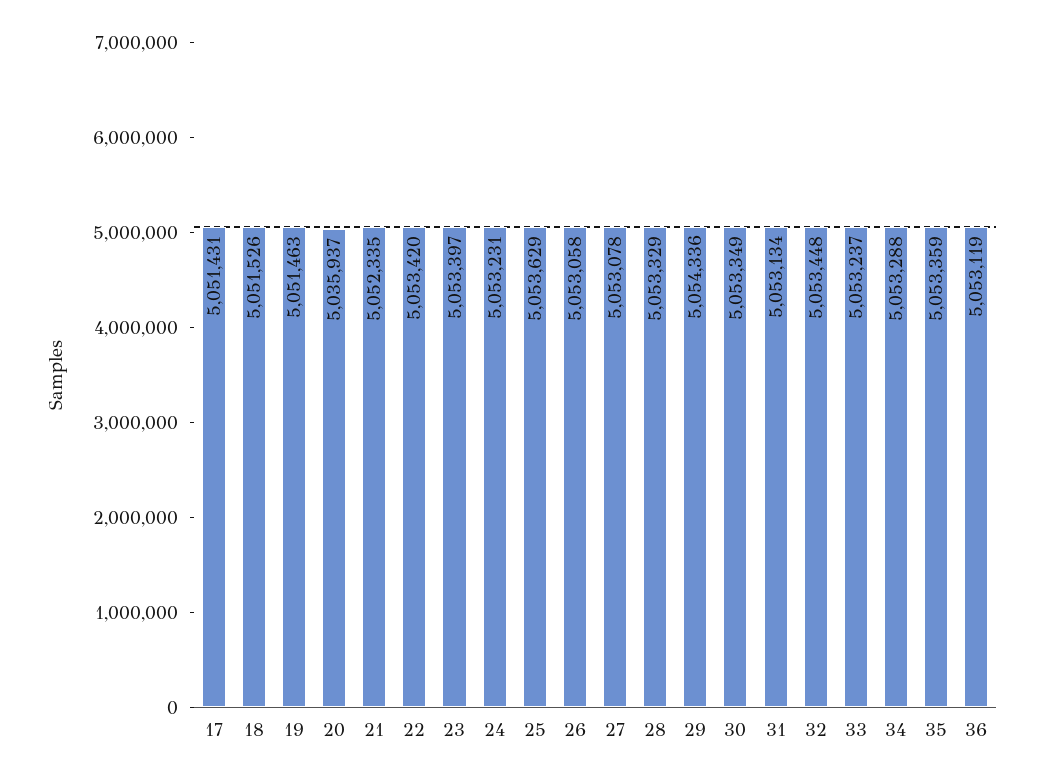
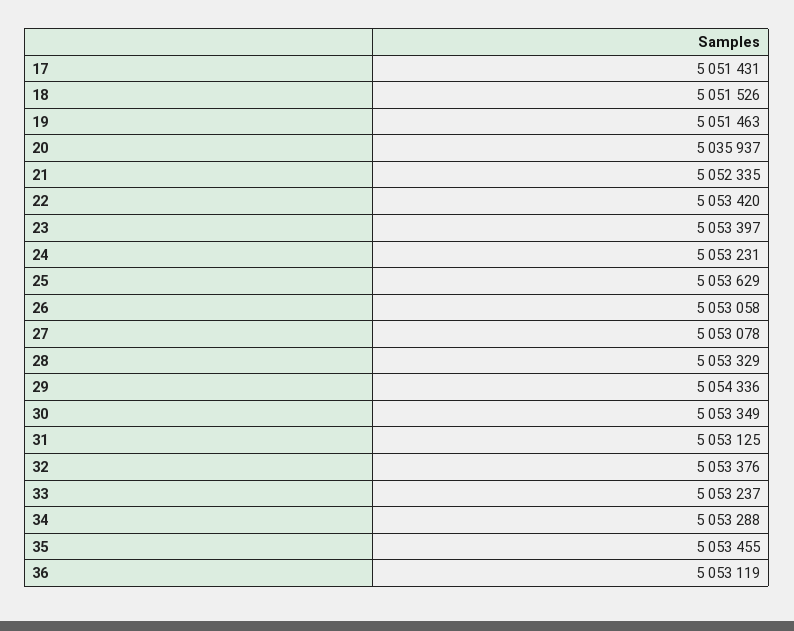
  {
    "17": 5051431,
    "18": 5051526,
    "19": 5051463,
    "20": 5035937,
    "21": 5052335,
    "22": 5053420,
    "23": 5053397,
    "24": 5053231,
    "25": 5053629,
    "26": 5053058,
    "27": 5053078,
    "28": 5053329,
    "29": 5054336,
    "30": 5053349,
-   "31": 5053134,
+   "31": 5053125,
-   "32": 5053448,
+   "32": 5053376,
    "33": 5053237,
    "34": 5053288,
-   "35": 5053359,
+   "35": 5053455,
    "36": 5053119
  }

